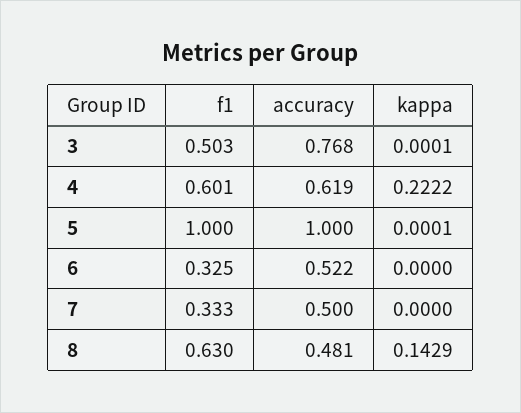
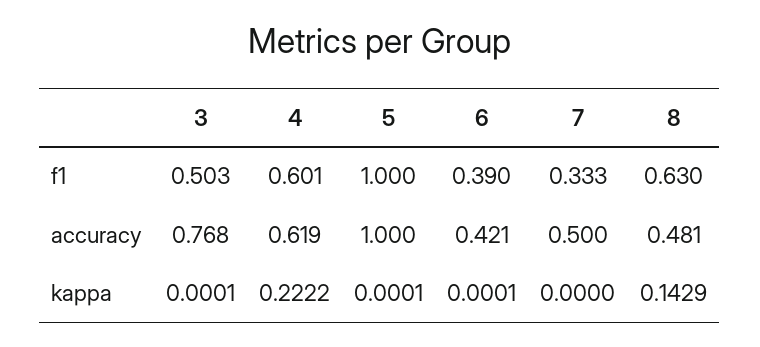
  {
    "f1": {
      "3": 0.503,
      "4": 0.601,
      "5": 1,
-     "6": 0.325,
+     "6": 0.39,
      "7": 0.333,
      "8": 0.63
    },
    "accuracy": {
      "3": 0.768,
      "4": 0.619,
      "5": 1,
-     "6": 0.522,
+     "6": 0.421,
      "7": 0.5,
      "8": 0.481
    },
    "kappa": {
      "3": 0.0001,
      "4": 0.2222,
      "5": 0.0001,
-     "6": 0,
+     "6": 0.0001,
      "7": 0,
      "8": 0.1429
    }
  }

